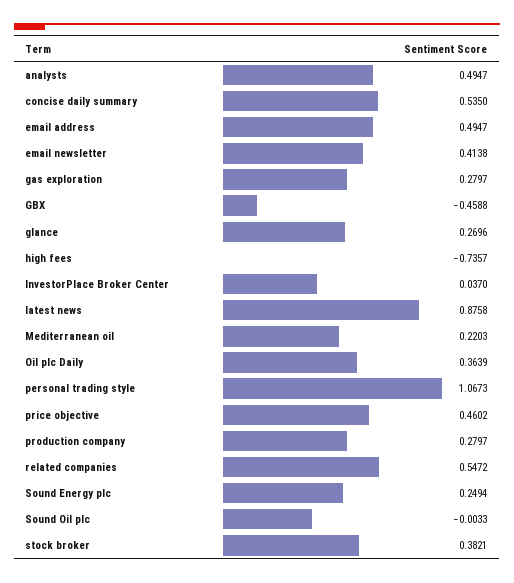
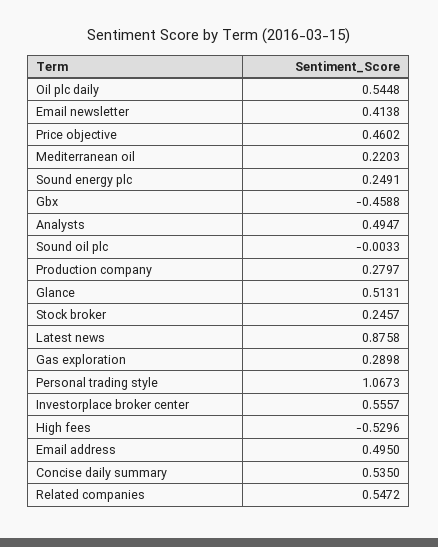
  {
    "analysts": 0.4947,
    "concise daily summary": 0.535,
-   "email address": 0.4947,
+   "email address": 0.495,
    "email newsletter": 0.4138,
-   "gas exploration": 0.2797,
+   "gas exploration": 0.2898,
    "GBX": -0.4588,
-   "glance": 0.2696,
+   "glance": 0.5131,
-   "high fees": -0.7357,
+   "high fees": -0.5296,
-   "InvestorPlace Broker Center": 0.037,
+   "InvestorPlace Broker Center": 0.5557,
    "latest news": 0.8758,
    "Mediterranean oil": 0.2203,
-   "Oil plc Daily": 0.3639,
+   "Oil plc Daily": 0.5448,
    "personal trading style": 1.0673,
    "price objective": 0.4602,
    "production company": 0.2797,
    "related companies": 0.5472,
-   "Sound Energy plc": 0.2494,
+   "Sound Energy plc": 0.2491,
    "Sound Oil plc": -0.0033,
-   "stock broker": 0.3821
+   "stock broker": 0.2457
  }

